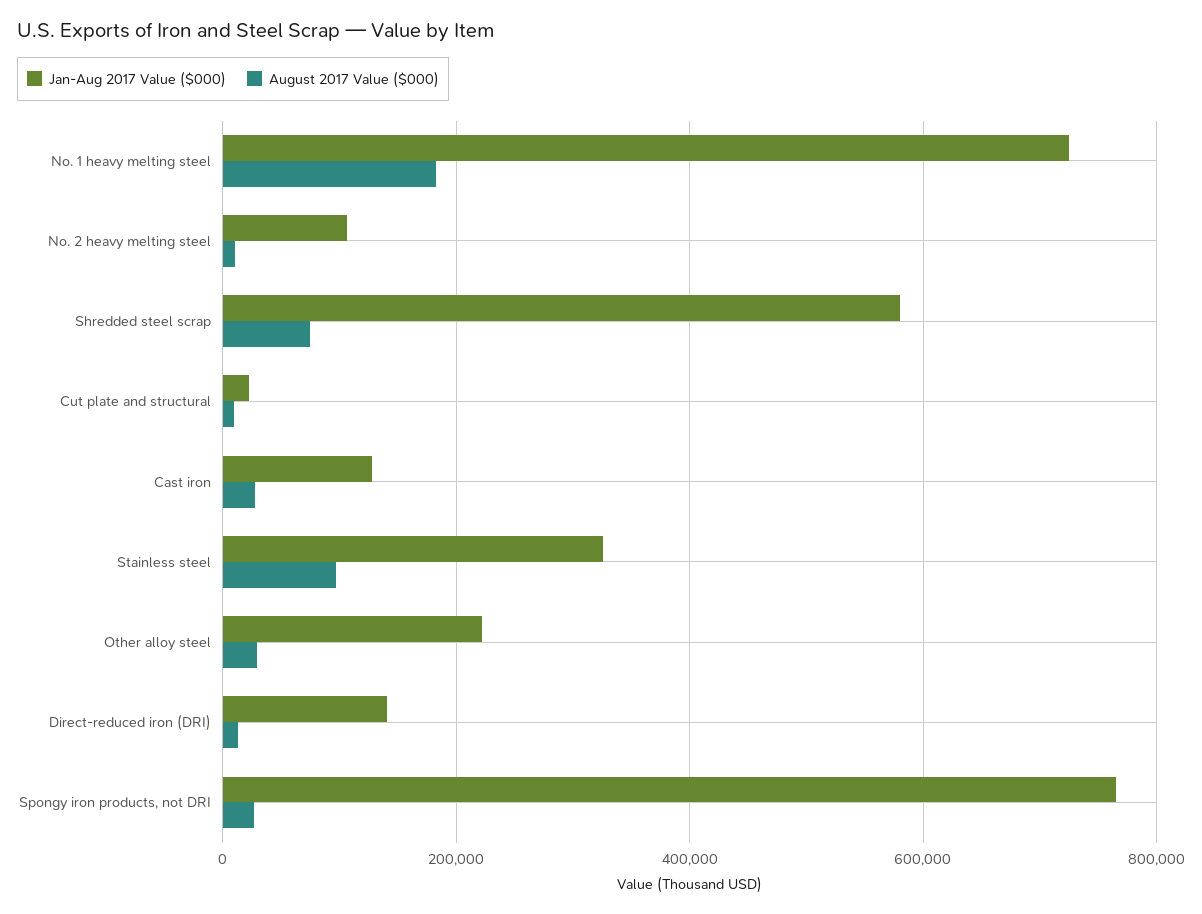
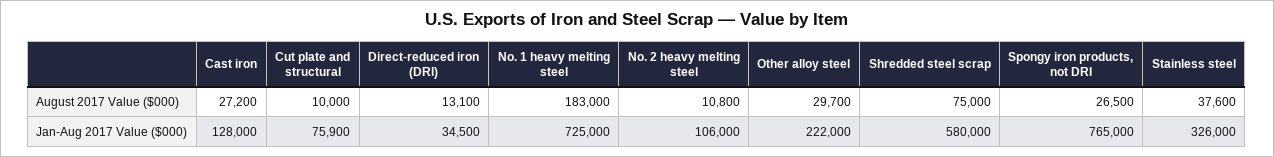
  {
    "Jan-Aug 2017 Value ($000)": {
      "No. 1 heavy melting steel": 725000,
      "No. 2 heavy melting steel": 106000,
      "Shredded steel scrap": 580000,
-     "Cut plate and structural": 20000,
+     "Cut plate and structural": 75900,
      "Cast iron": 128000,
      "Stainless steel": 326000,
      "Other alloy steel": 222000,
-     "Direct-reduced iron (DRI)": 140000,
+     "Direct-reduced iron (DRI)": 34500,
      "Spongy iron products, not DRI": 765000
    },
    "August 2017 Value ($000)": {
      "No. 1 heavy melting steel": 183000,
      "No. 2 heavy melting steel": 10800,
      "Shredded steel scrap": 75000,
      "Cut plate and structural": 10000,
      "Cast iron": 27200,
-     "Stainless steel": 100000,
+     "Stainless steel": 37600,
      "Other alloy steel": 29700,
      "Direct-reduced iron (DRI)": 13100,
      "Spongy iron products, not DRI": 26500
    }
  }

